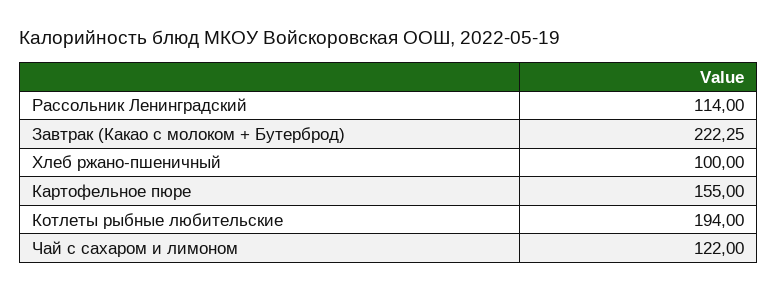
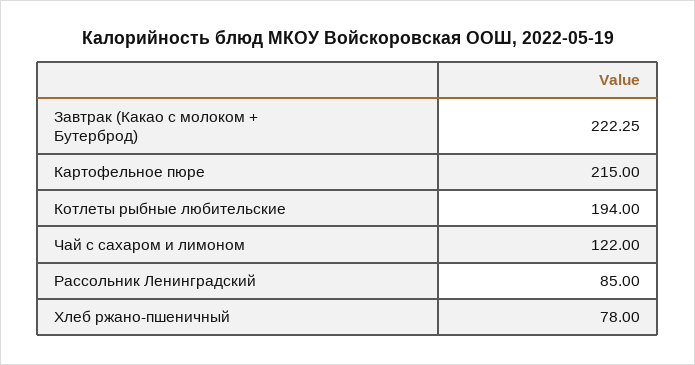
  {
-   "Рассольник Ленинградский": 114,
+   "Рассольник Ленинградский": 85,
    "Завтрак (Какао с молоком + Бутерброд)": 222.25,
-   "Хлеб ржано-пшеничный": 100,
+   "Хлеб ржано-пшеничный": 78,
-   "Картофельное пюре": 155,
+   "Картофельное пюре": 215,
    "Котлеты рыбные любительские": 194,
    "Чай с сахаром и лимоном": 122
  }

